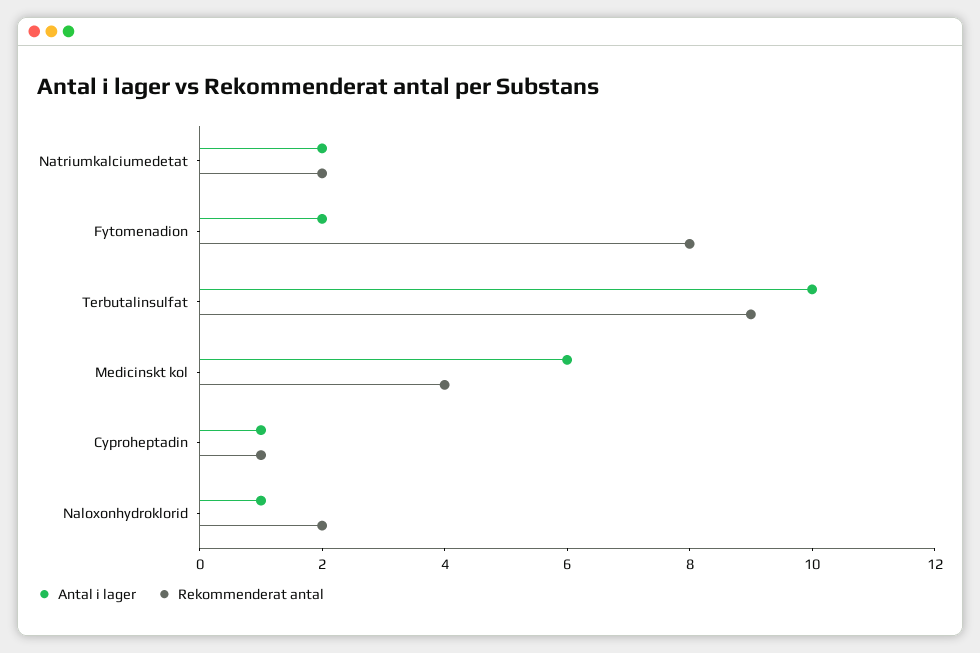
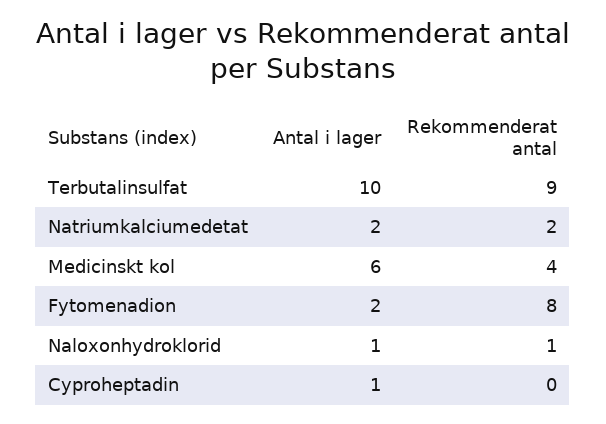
  {
    "Antal i lager": {
      "Natriumkalciumedetat": 2,
      "Fytomenadion": 2,
      "Terbutalinsulfat": 10,
      "Medicinskt kol": 6,
      "Cyproheptadin": 1,
      "Naloxonhydroklorid": 1
    },
    "Rekommenderat antal": {
      "Natriumkalciumedetat": 2,
      "Fytomenadion": 8,
      "Terbutalinsulfat": 9,
      "Medicinskt kol": 4,
-     "Cyproheptadin": 1,
+     "Cyproheptadin": 0,
-     "Naloxonhydroklorid": 2
+     "Naloxonhydroklorid": 1
    }
  }

